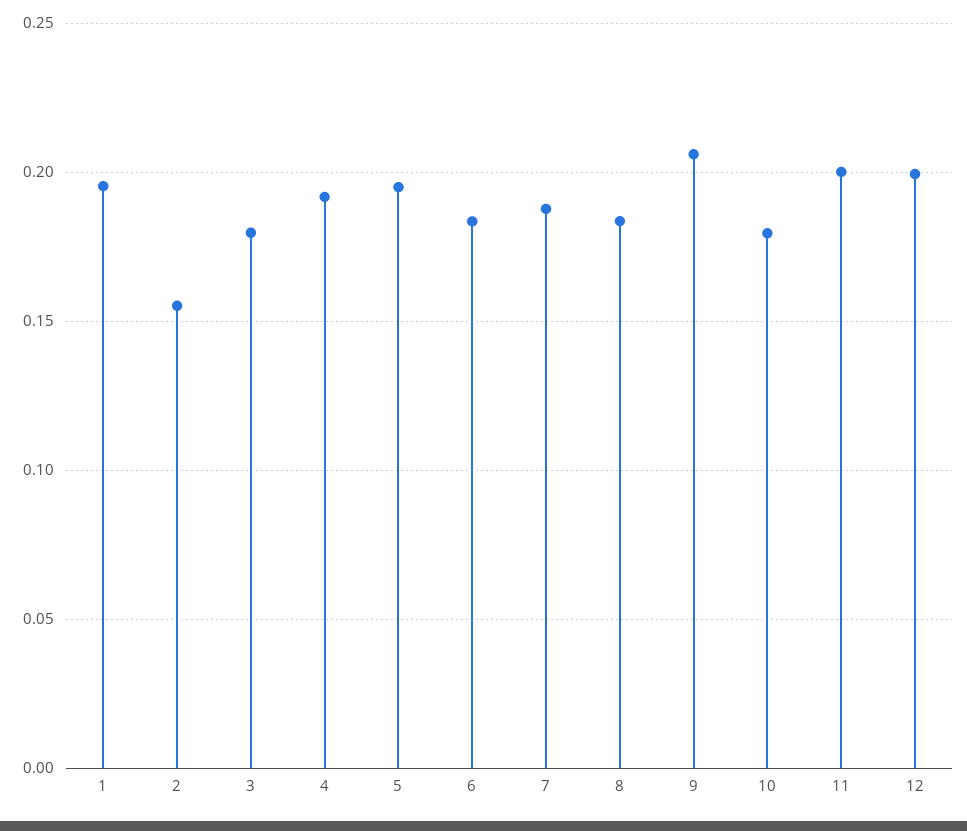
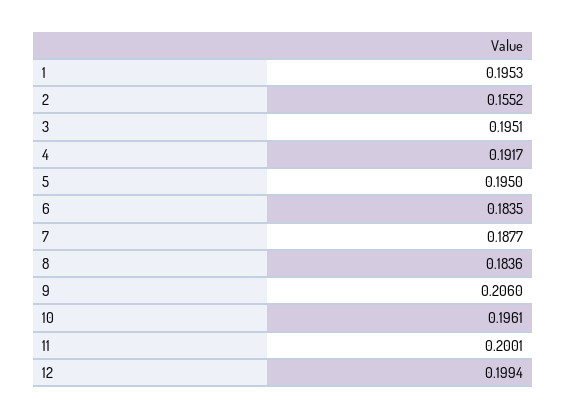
  {
    "1": 0.1953,
    "2": 0.1552,
-   "3": 0.18,
+   "3": 0.1951,
    "4": 0.1917,
    "5": 0.195,
    "6": 0.1835,
    "7": 0.1877,
    "8": 0.1836,
    "9": 0.206,
-   "10": 0.18,
+   "10": 0.1961,
    "11": 0.2001,
    "12": 0.1994
  }

